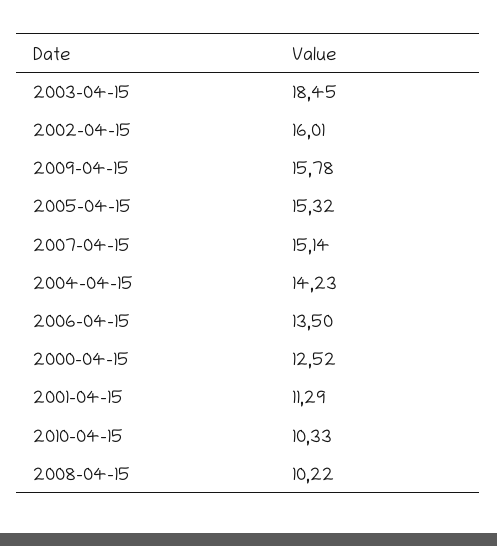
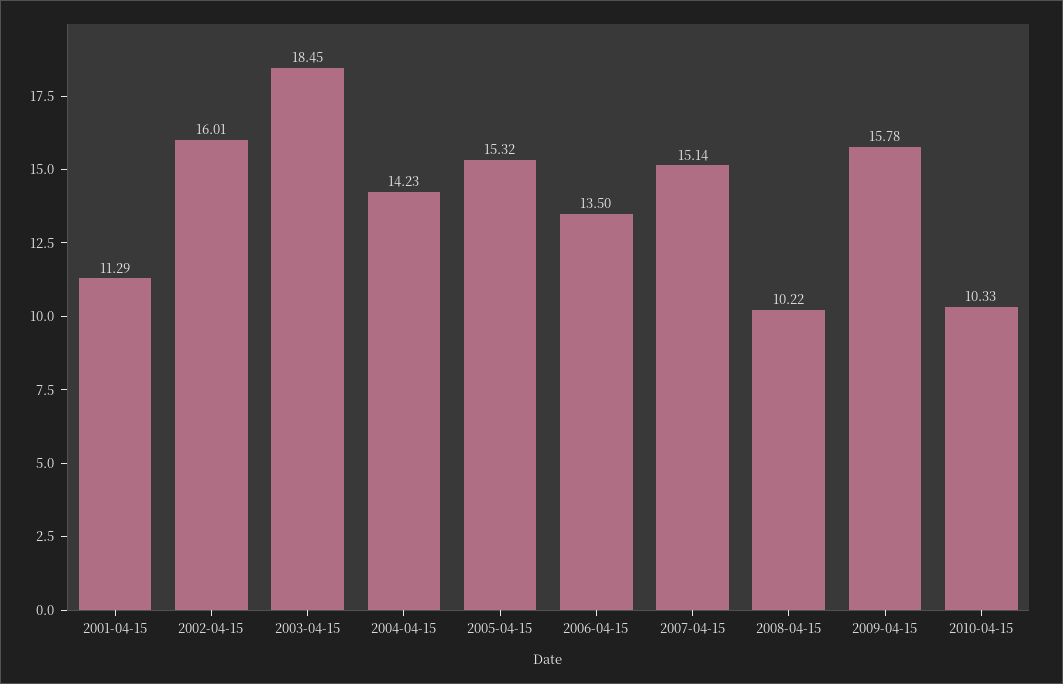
  {
    "2003-04-15": 18.45,
    "2002-04-15": 16.01,
    "2009-04-15": 15.78,
    "2005-04-15": 15.32,
    "2007-04-15": 15.14,
    "2004-04-15": 14.23,
    "2006-04-15": 13.5,
-   "2000-04-15": 12.52,
    "2001-04-15": 11.29,
    "2010-04-15": 10.33,
    "2008-04-15": 10.22
  }

